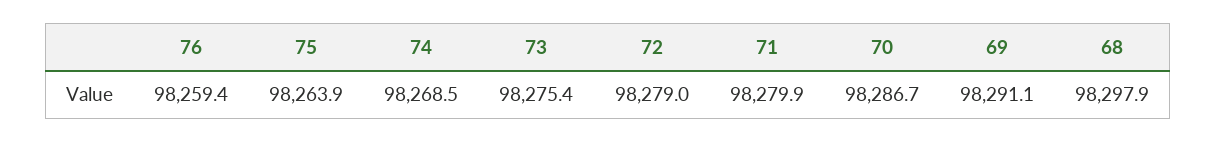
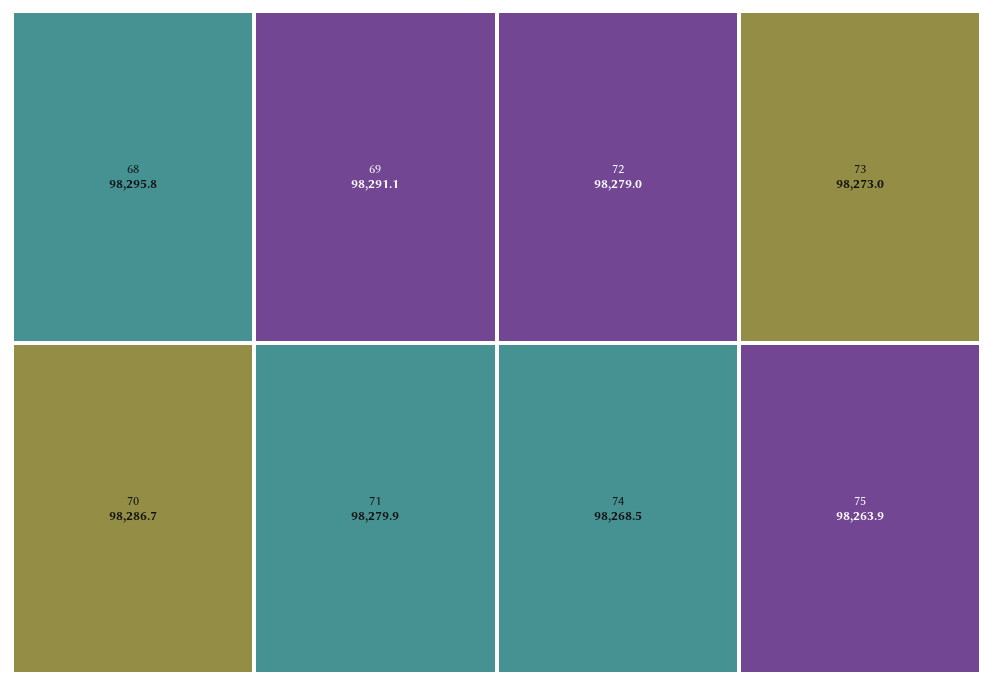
  {
-   "76": 98259.4,
    "75": 98263.9,
    "74": 98268.5,
-   "73": 98275.4,
+   "73": 98273,
    "72": 98279,
    "71": 98279.9,
    "70": 98286.7,
    "69": 98291.1,
-   "68": 98297.9
+   "68": 98295.8
  }

